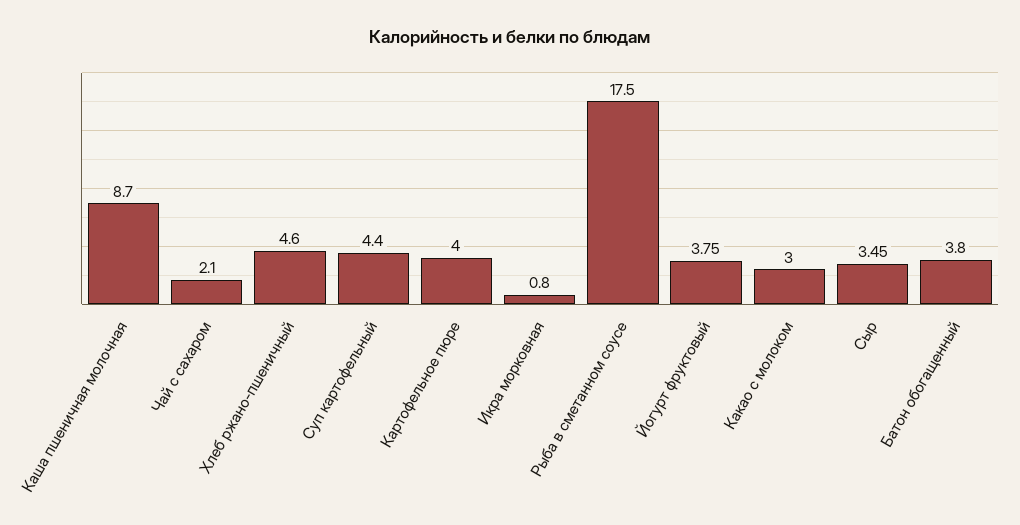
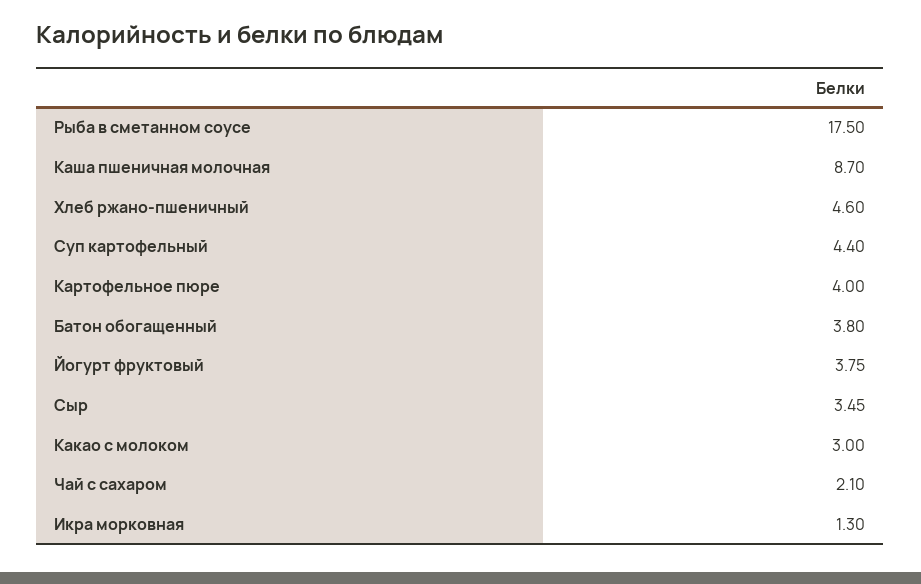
  {
    "Каша пшеничная молочная": 8.7,
    "Чай с сахаром": 2.1,
    "Хлеб ржано-пшеничный": 4.6,
    "Суп картофельный": 4.4,
    "Картофельное пюре": 4,
-   "Икра морковная": 0.8,
+   "Икра морковная": 1.3,
    "Рыба в сметанном соусе": 17.5,
    "Йогурт фруктовый": 3.75,
    "Какао с молоком": 3,
    "Сыр": 3.45,
    "Батон обогащенный": 3.8
  }

